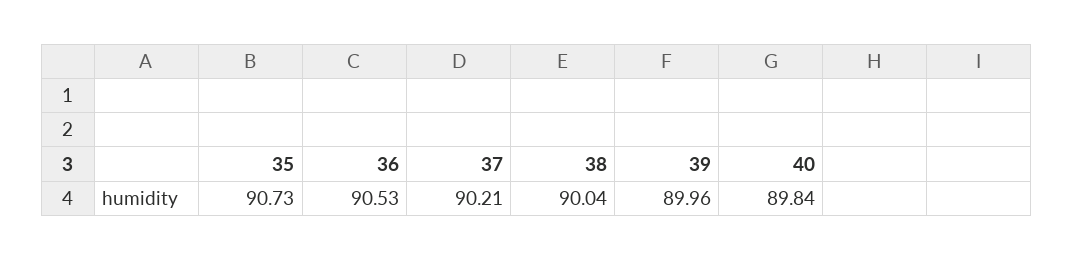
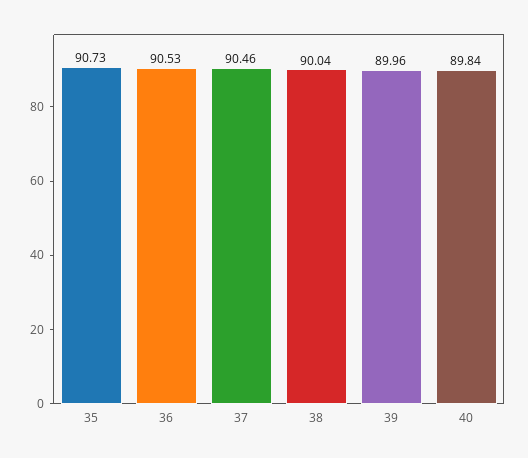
  {
    "35": 90.73,
    "36": 90.53,
-   "37": 90.21,
+   "37": 90.46,
    "38": 90.04,
    "39": 89.96,
    "40": 89.84
  }

